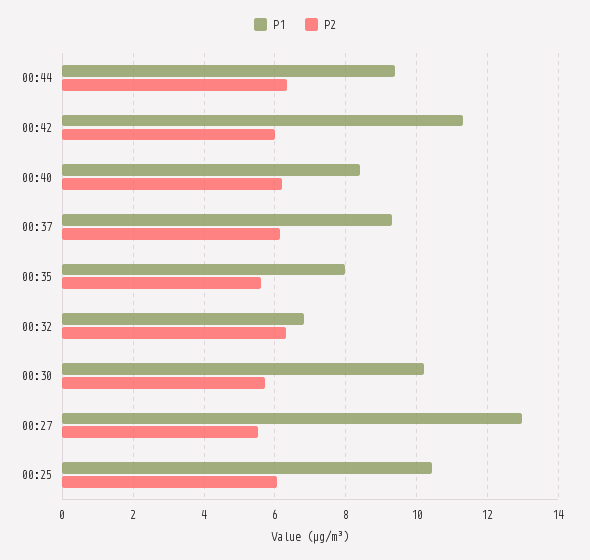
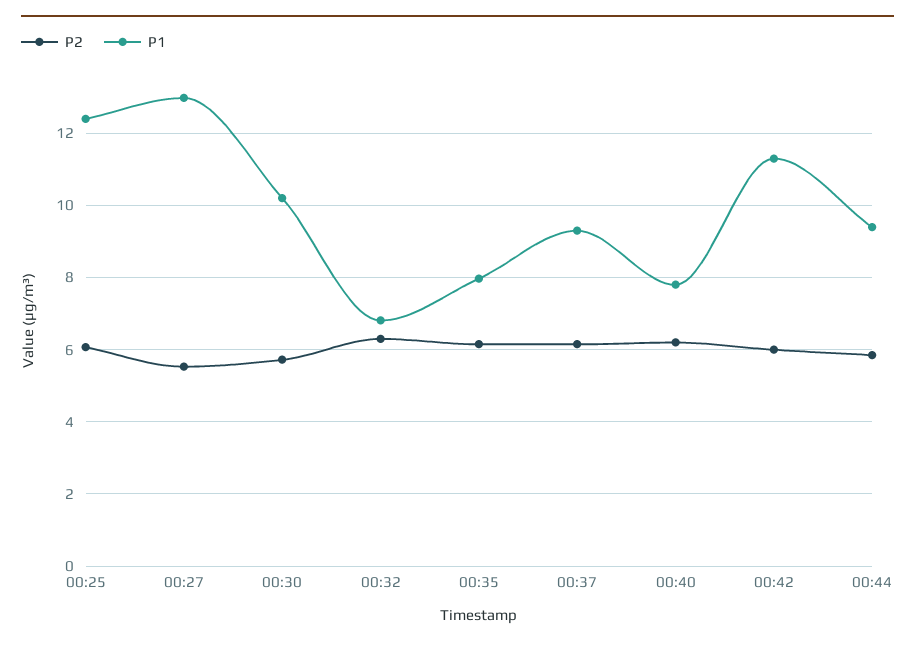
  {
    "P1": {
      "00:44": 9.4,
      "00:42": 11.4,
-     "00:40": 8.4,
+     "00:40": 7.8,
      "00:37": 9.4,
      "00:35": 8,
      "00:32": 6.8,
      "00:30": 10.2,
      "00:27": 13,
-     "00:25": 10.4
+     "00:25": 12.4
    },
    "P2": {
-     "00:44": 6.4,
+     "00:44": 5.8,
      "00:42": 6,
      "00:40": 6.2,
      "00:37": 6.2,
-     "00:35": 5.6,
+     "00:35": 6.2,
      "00:32": 6.4,
      "00:30": 5.8,
      "00:27": 5.6,
      "00:25": 6
    }
  }

